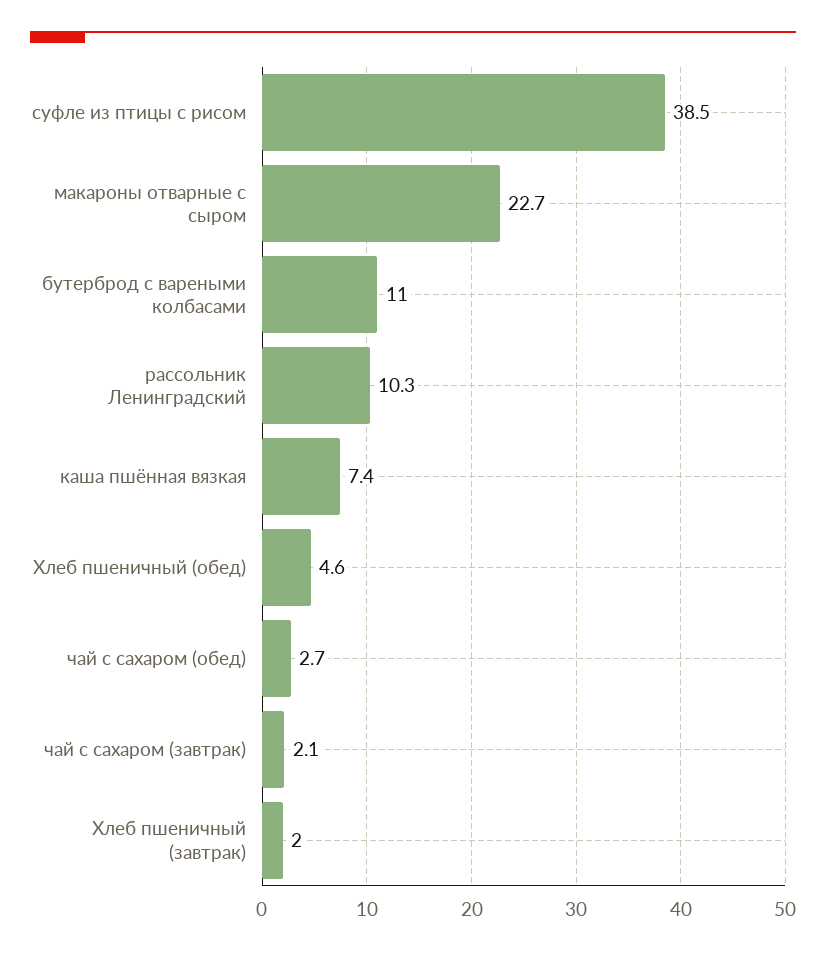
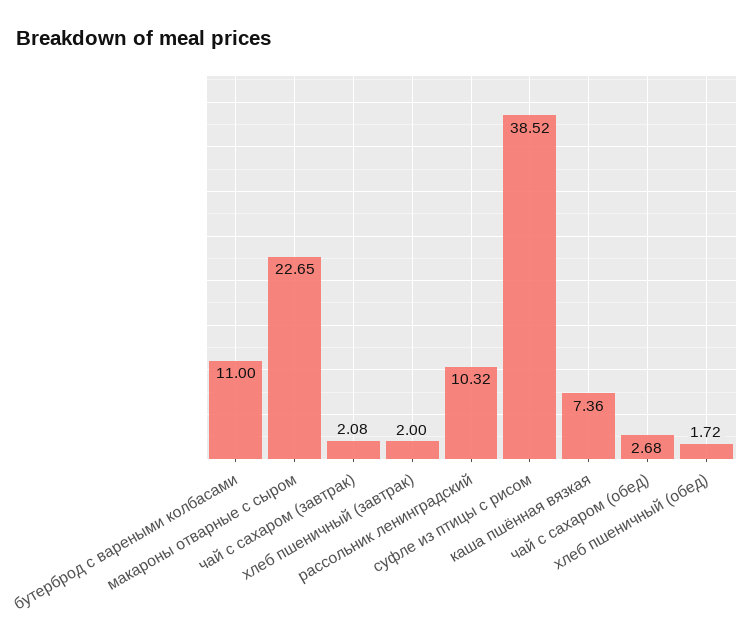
  {
    "суфле из птицы с рисом": 38.52,
    "макароны отварные с сыром": 22.65,
    "бутерброд с вареными колбасами": 11,
    "рассольник Ленинградский": 10.32,
    "каша пшённая вязкая": 7.36,
-   "Хлеб пшеничный (обед)": 4.6,
+   "Хлеб пшеничный (обед)": 1.72,
    "чай с сахаром (обед)": 2.68,
    "чай с сахаром (завтрак)": 2.08,
    "Хлеб пшеничный (завтрак)": 2
  }

